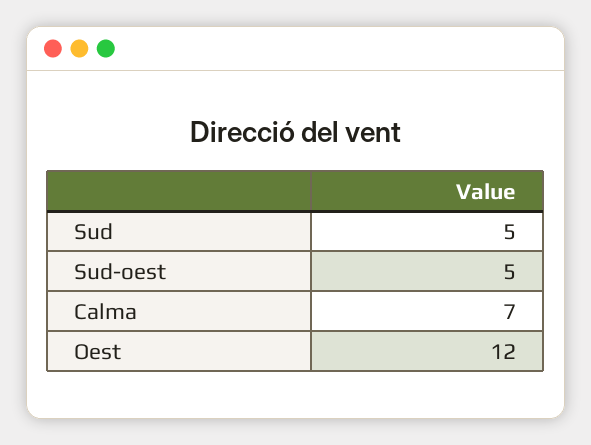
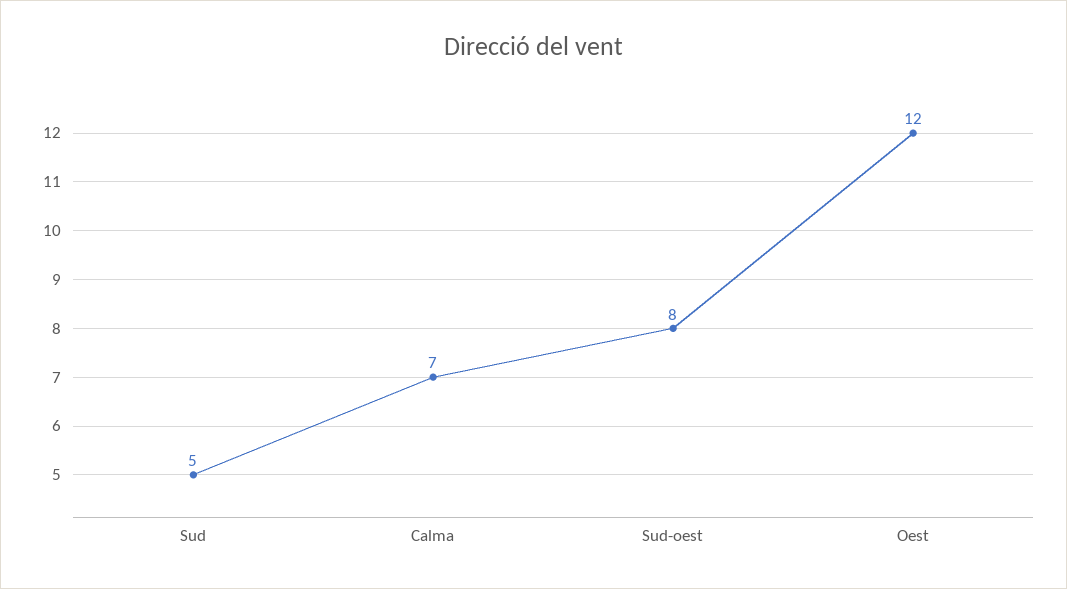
  {
    "Sud": 5,
-   "Sud-oest": 5,
+   "Sud-oest": 8,
    "Calma": 7,
    "Oest": 12
  }

